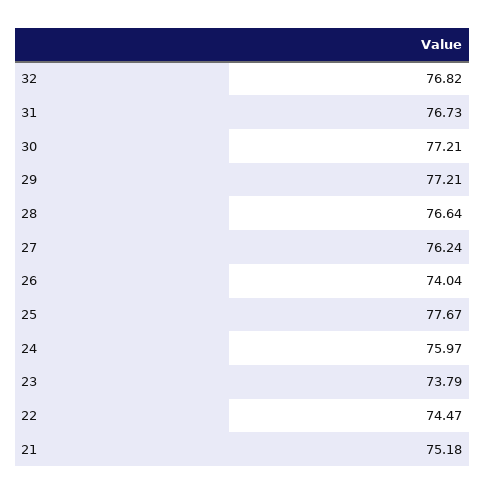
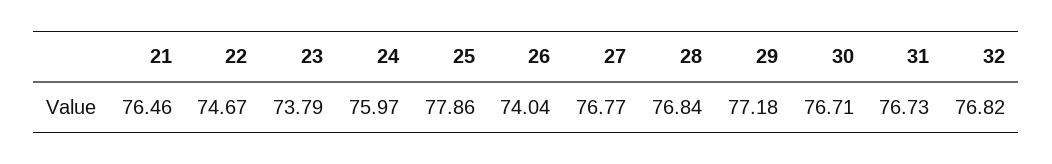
  {
    "32": 76.82,
    "31": 76.73,
-   "30": 77.21,
+   "30": 76.71,
-   "29": 77.21,
+   "29": 77.18,
-   "28": 76.64,
+   "28": 76.84,
-   "27": 76.24,
+   "27": 76.77,
    "26": 74.04,
-   "25": 77.67,
+   "25": 77.86,
    "24": 75.97,
    "23": 73.79,
-   "22": 74.47,
+   "22": 74.67,
-   "21": 75.18
+   "21": 76.46
  }

